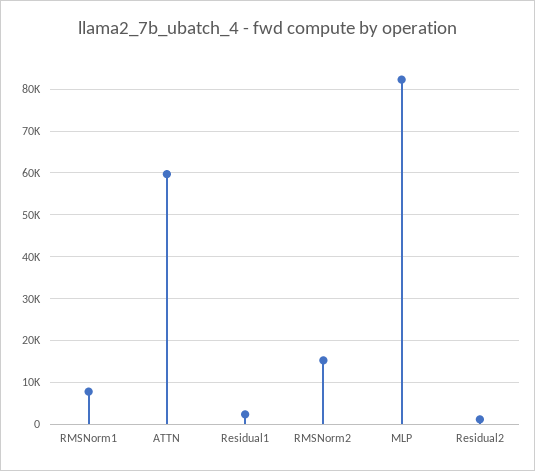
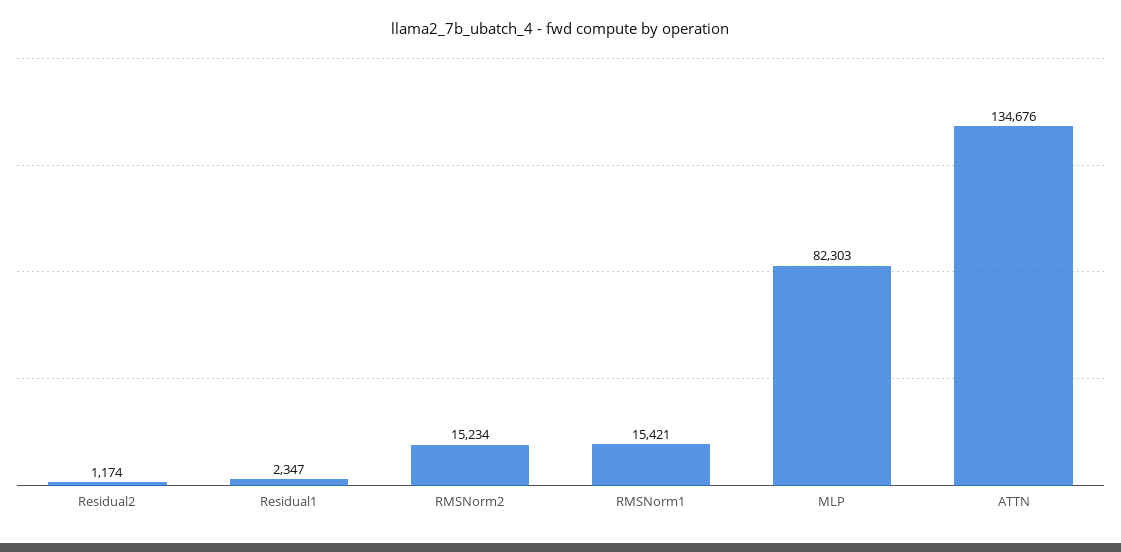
  {
-   "RMSNorm1": 8000,
+   "RMSNorm1": 15421,
-   "ATTN": 60000,
+   "ATTN": 134676,
    "Residual1": 2347,
    "RMSNorm2": 15234,
    "MLP": 82303,
    "Residual2": 1174
  }

